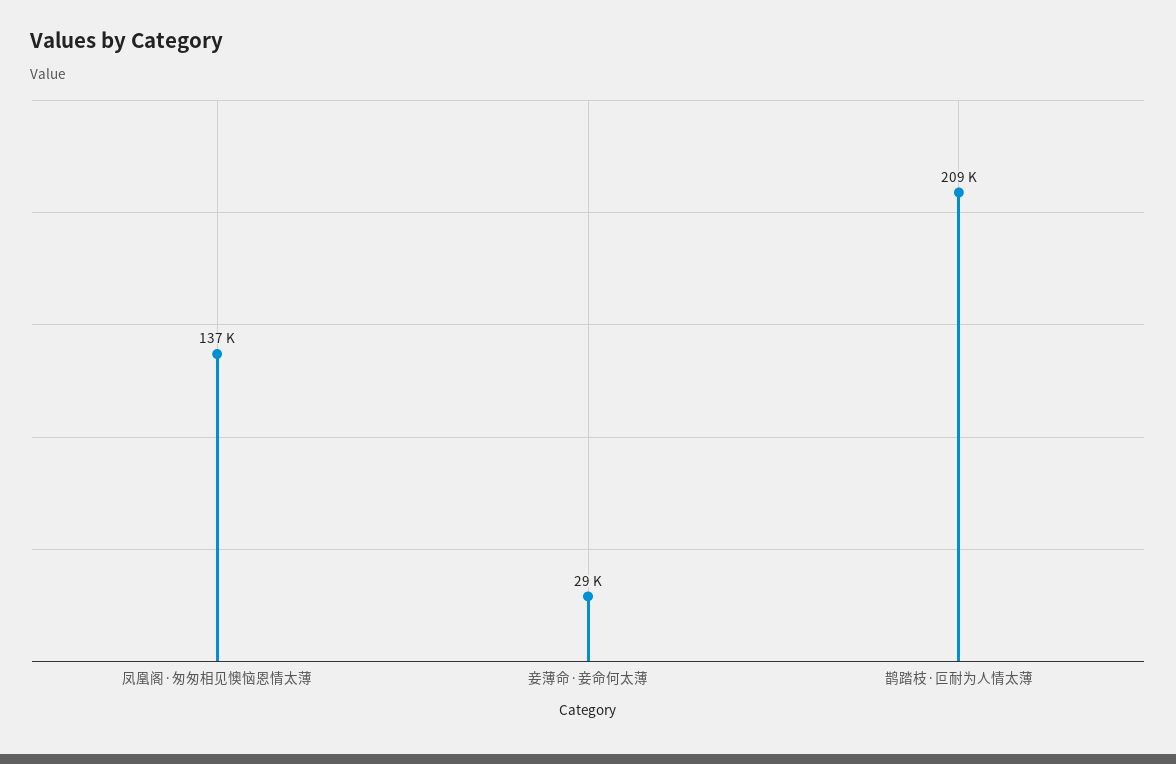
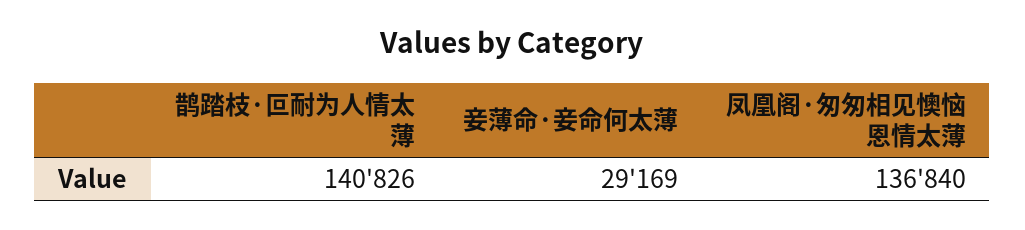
  {
    "凤凰阁·匆匆相见懊恼恩情太薄": 136840,
    "妾薄命·妾命何太薄": 29169,
-   "鹊踏枝·叵耐为人情太薄": 209000
+   "鹊踏枝·叵耐为人情太薄": 140826
  }

